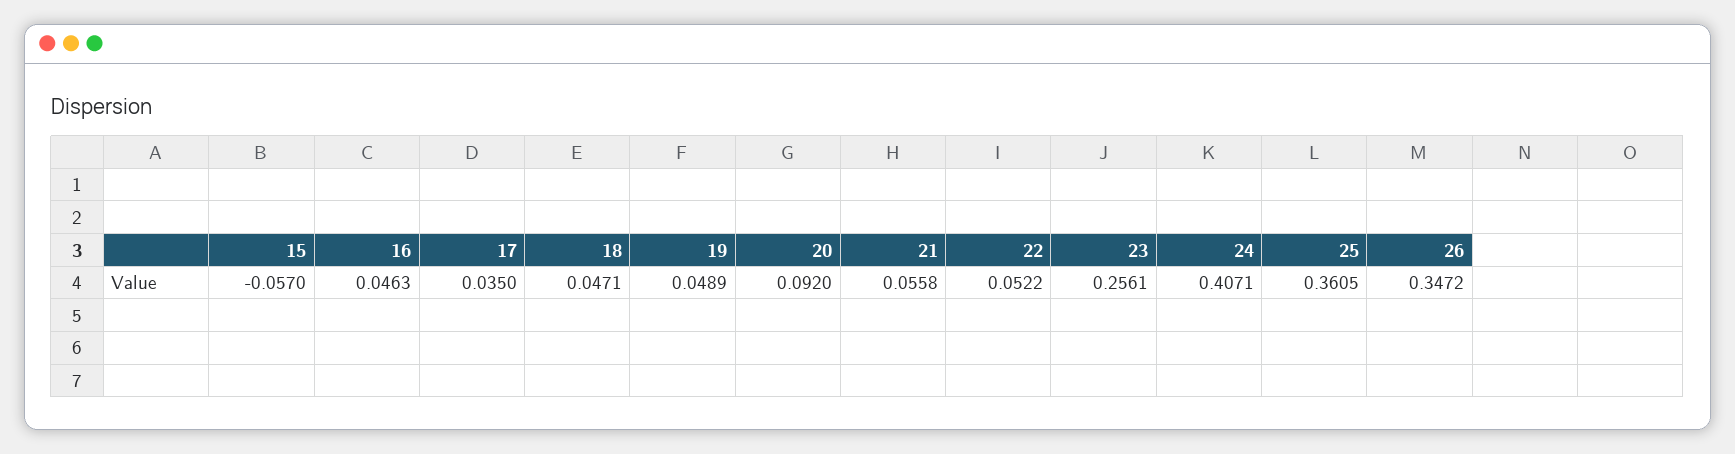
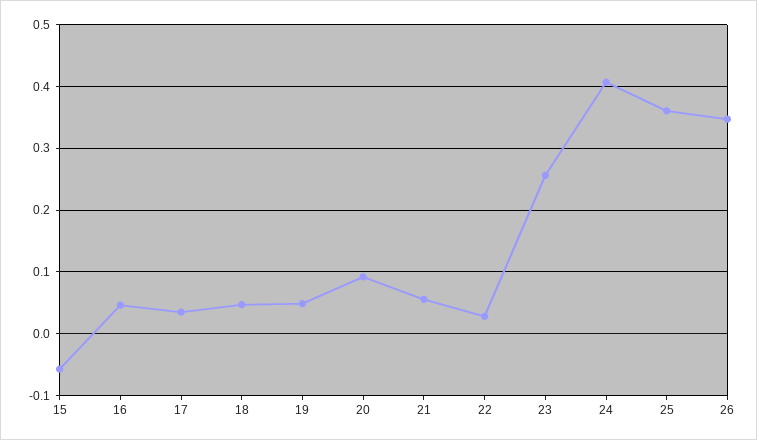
  {
    "15": -0.057,
    "16": 0.0463,
    "17": 0.035,
    "18": 0.0471,
    "19": 0.0489,
    "20": 0.092,
    "21": 0.0558,
-   "22": 0.0522,
+   "22": 0.03,
    "23": 0.2561,
    "24": 0.4071,
    "25": 0.3605,
    "26": 0.3472
  }

